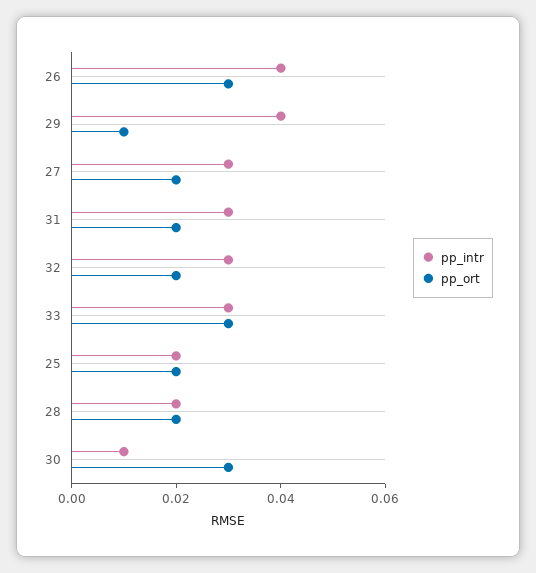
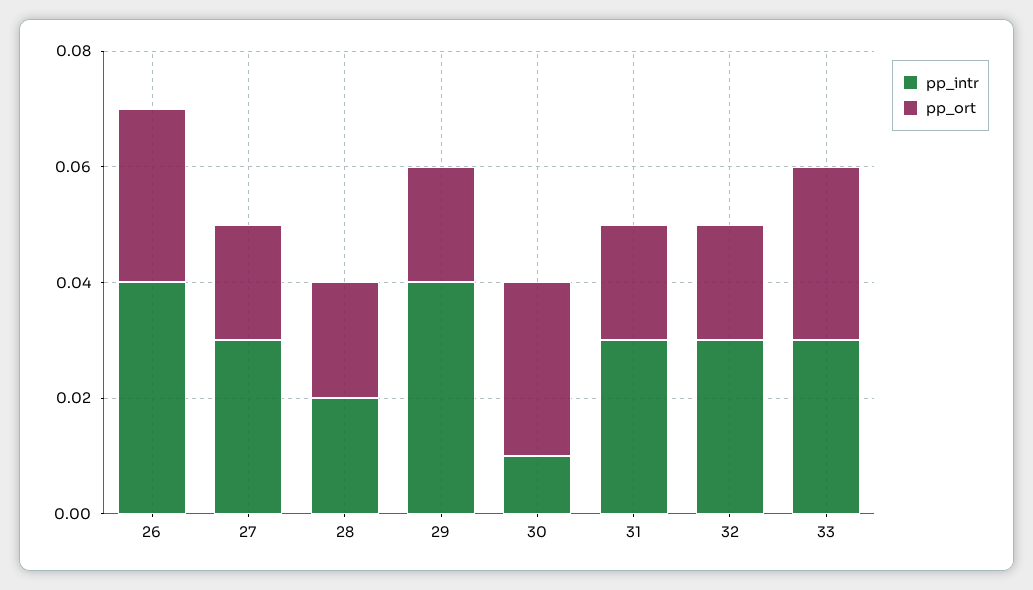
  {
    "pp_intr": {
      "26": 0.04,
      "29": 0.04,
      "27": 0.03,
      "31": 0.03,
      "32": 0.03,
      "33": 0.03,
-     "25": 0.02,
      "28": 0.02,
      "30": 0.01
    },
    "pp_ort": {
      "26": 0.03,
-     "29": 0.01,
+     "29": 0.02,
      "27": 0.02,
      "31": 0.02,
      "32": 0.02,
      "33": 0.03,
-     "25": 0.02,
      "28": 0.02,
      "30": 0.03
    }
  }

